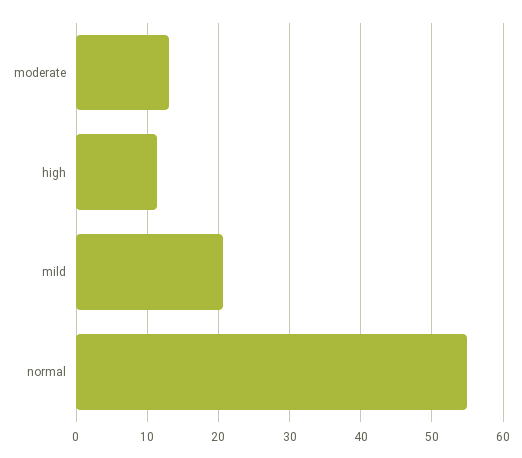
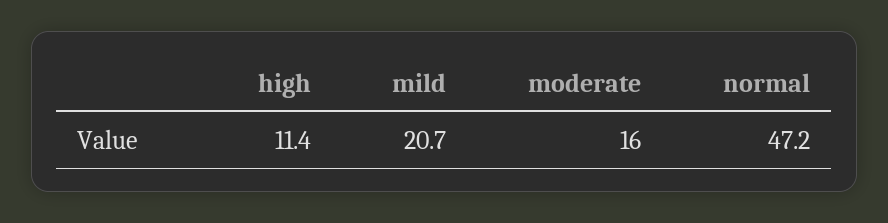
  {
-   "moderate": 13,
+   "moderate": 16,
    "high": 11.4,
    "mild": 20.7,
-   "normal": 55
+   "normal": 47.2
  }

